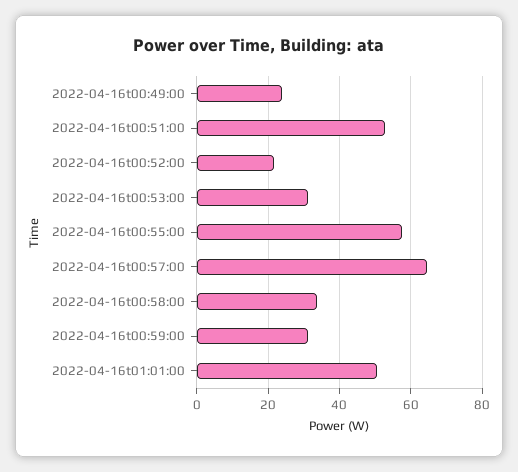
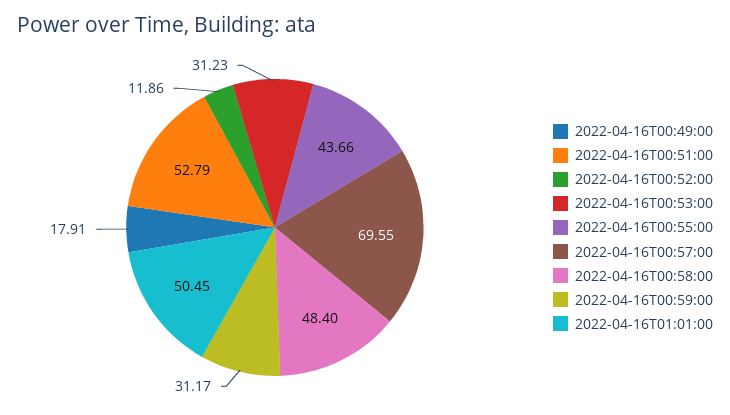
  {
-   "2022-04-16t00:49:00": 24,
+   "2022-04-16t00:49:00": 17.91,
    "2022-04-16t00:51:00": 52.79,
-   "2022-04-16t00:52:00": 22,
+   "2022-04-16t00:52:00": 11.86,
    "2022-04-16t00:53:00": 31.23,
-   "2022-04-16t00:55:00": 58,
+   "2022-04-16t00:55:00": 43.66,
-   "2022-04-16t00:57:00": 64,
+   "2022-04-16t00:57:00": 69.55,
-   "2022-04-16t00:58:00": 34,
+   "2022-04-16t00:58:00": 48.4,
    "2022-04-16t00:59:00": 31.17,
    "2022-04-16t01:01:00": 50.45
  }

